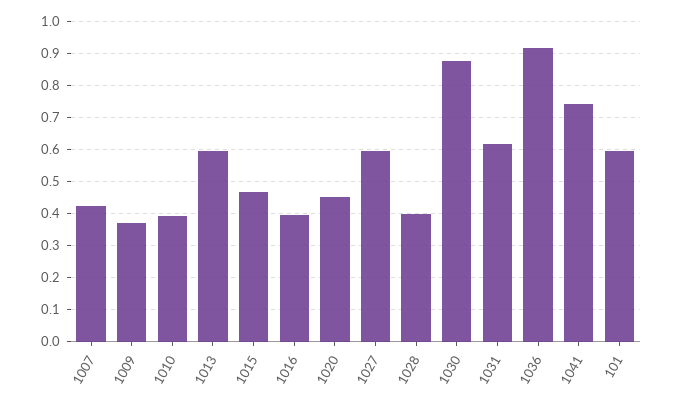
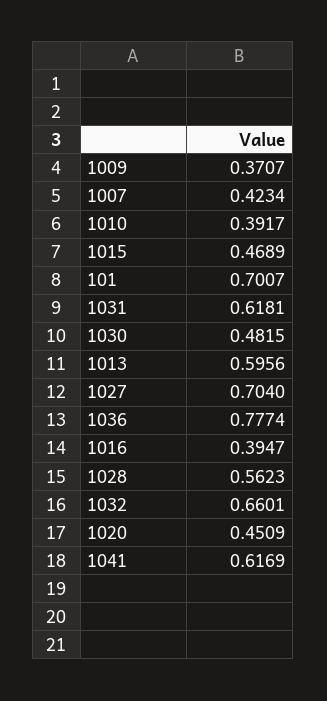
  {
    "1007": 0.4234,
    "1009": 0.3707,
    "1010": 0.3917,
    "1013": 0.5956,
    "1015": 0.4689,
    "1016": 0.3947,
    "1020": 0.4509,
-   "1027": 0.6,
+   "1027": 0.704,
-   "1028": 0.4,
+   "1028": 0.5623,
-   "1030": 0.88,
+   "1030": 0.4815,
    "1031": 0.6181,
-   "1036": 0.92,
+   "1036": 0.7774,
-   "1041": 0.74,
+   "1041": 0.6169,
-   "101": 0.6
+   "101": 0.7007,
+   "1032": 0.6601
  }

